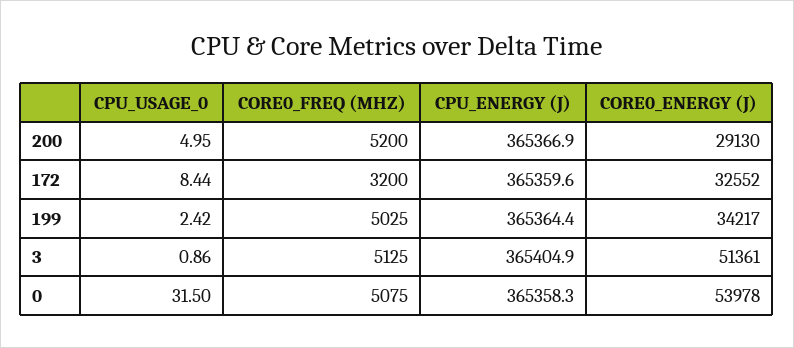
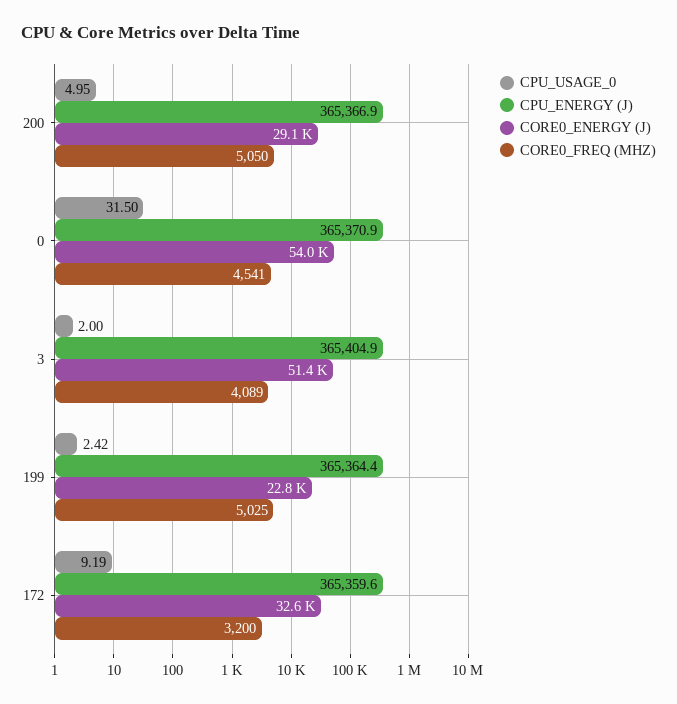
  {
    "CPU_USAGE_0": {
      "200": 4.95,
-     "172": 8.44,
+     "172": 9.19,
      "199": 2.42,
-     "3": 0.86,
+     "3": 2,
      "0": 31.5
    },
    "CORE0_FREQ (MHZ)": {
-     "200": 5200,
+     "200": 5050,
      "172": 3200,
      "199": 5025,
-     "3": 5125,
+     "3": 4089,
-     "0": 5075
+     "0": 4541
    },
    "CPU_ENERGY (J)": {
      "200": 365366.9,
      "172": 365359.6,
      "199": 365364.4,
      "3": 365404.9,
-     "0": 365358.3
+     "0": 365370.9
    },
    "CORE0_ENERGY (J)": {
      "200": 29130,
      "172": 32552,
-     "199": 34217,
+     "199": 22800,
      "3": 51361,
      "0": 53978
    }
  }

